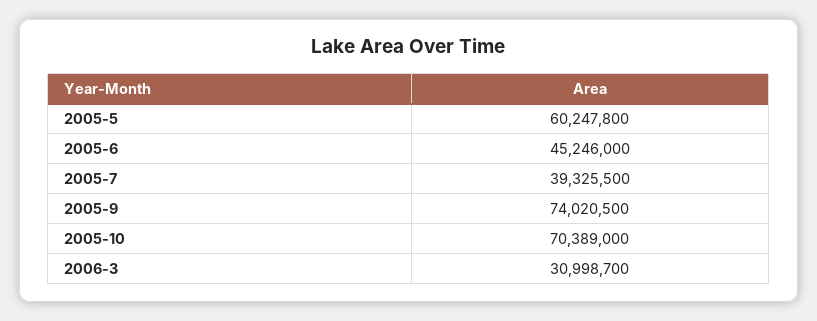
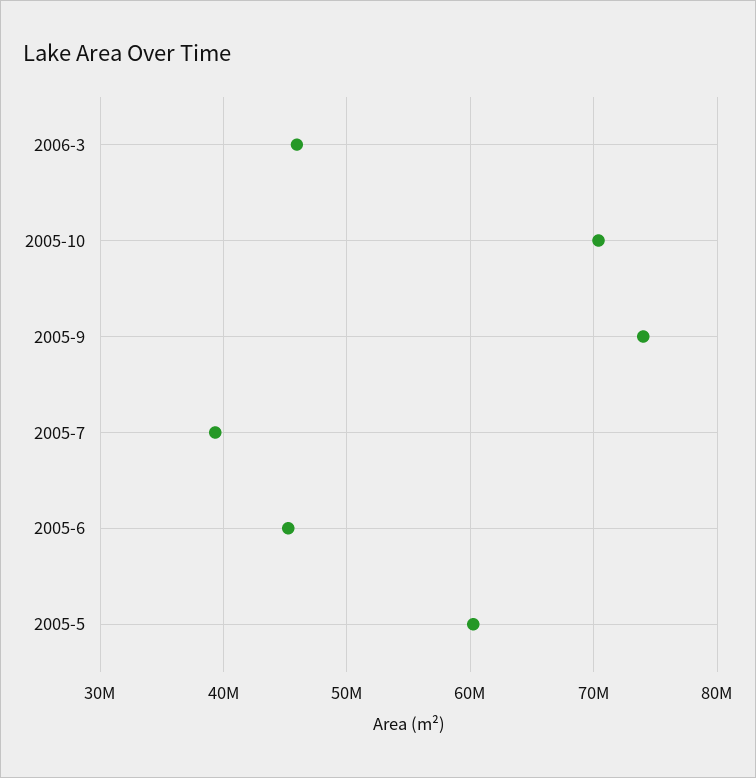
  {
    "2005-5": 60247800,
    "2005-6": 45246000,
    "2005-7": 39325500,
    "2005-9": 74020500,
    "2005-10": 70389000,
-   "2006-3": 30998700
+   "2006-3": 46000000
  }

